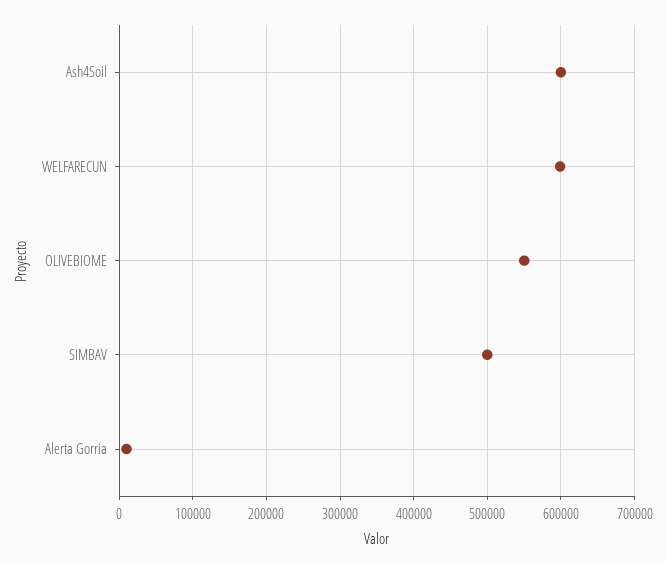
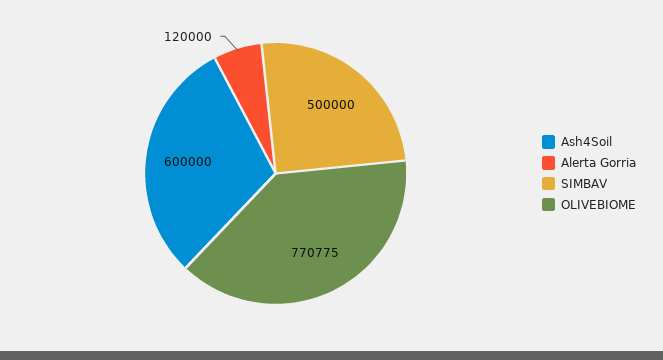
  {
    "Ash4Soil": 600000,
-   "WELFARECUN": 600000,
-   "OLIVEBIOME": 550000,
+   "OLIVEBIOME": 770775,
    "SIMBAV": 500000,
-   "Alerta Gorria": 10000
+   "Alerta Gorria": 120000
  }

